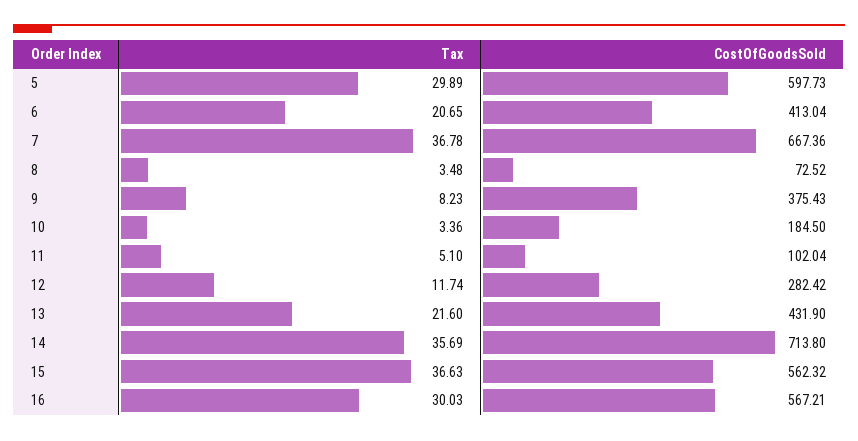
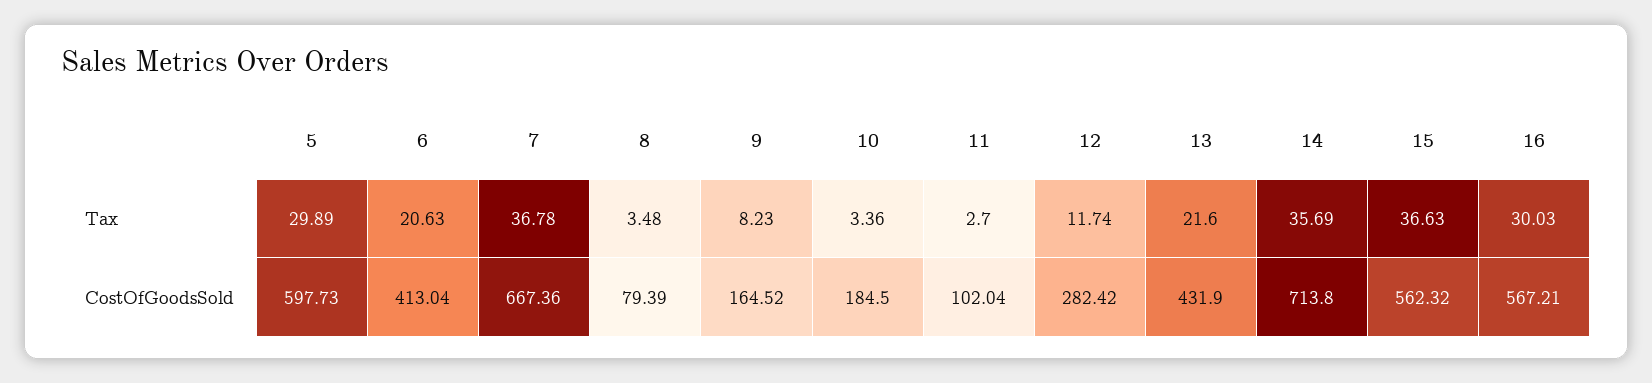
  {
    "Tax": {
      "5": 29.89,
-     "6": 20.65,
+     "6": 20.63,
      "7": 36.78,
      "8": 3.48,
      "9": 8.23,
      "10": 3.36,
-     "11": 5.1,
+     "11": 2.7,
      "12": 11.74,
      "13": 21.6,
      "14": 35.69,
      "15": 36.63,
      "16": 30.03
    },
    "CostOfGoodsSold": {
      "5": 597.73,
      "6": 413.04,
      "7": 667.36,
-     "8": 72.52,
+     "8": 79.39,
-     "9": 375.43,
+     "9": 164.52,
      "10": 184.5,
      "11": 102.04,
      "12": 282.42,
      "13": 431.9,
      "14": 713.8,
      "15": 562.32,
      "16": 567.21
    }
  }

